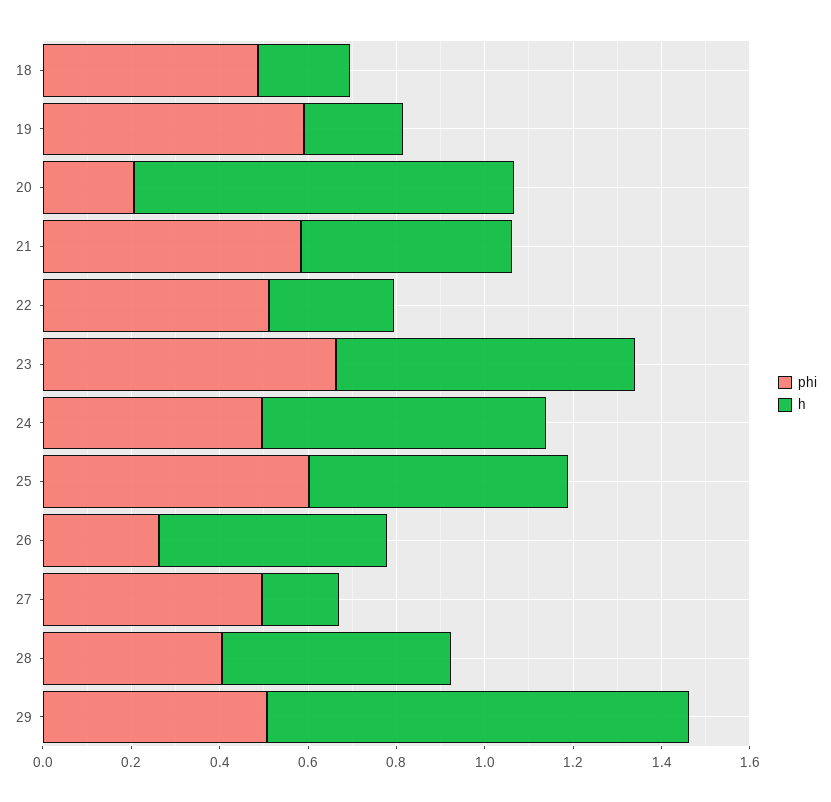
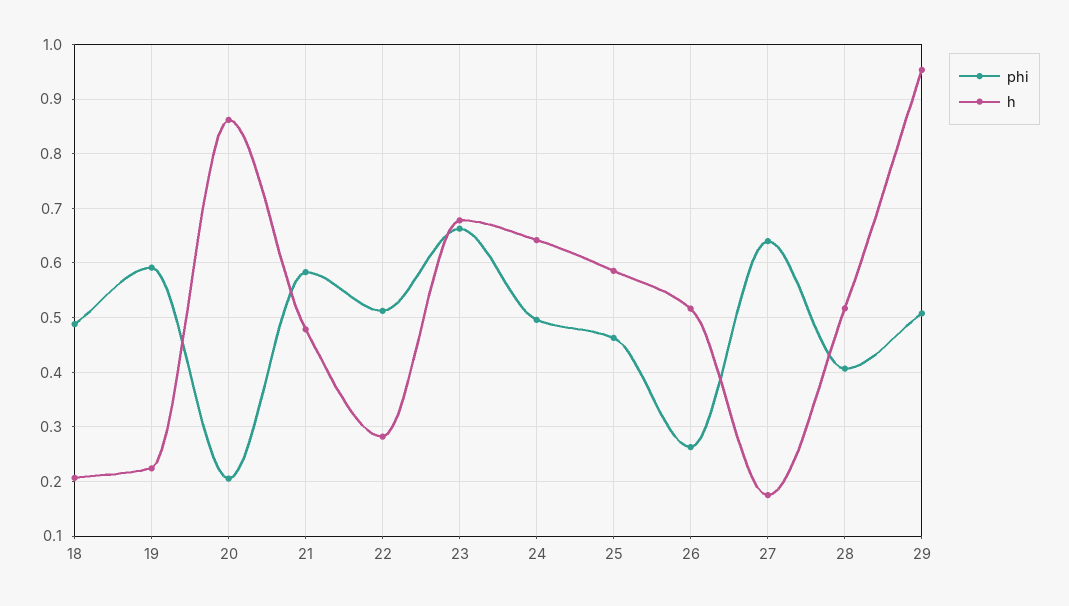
  {
    "phi": {
      "18": 0.48,
      "19": 0.6,
      "20": 0.2,
      "21": 0.58,
      "22": 0.52,
      "23": 0.66,
      "24": 0.5,
-     "25": 0.6,
+     "25": 0.46,
      "26": 0.26,
-     "27": 0.5,
+     "27": 0.64,
      "28": 0.4,
      "29": 0.5
    },
    "h": {
      "18": 0.2,
      "19": 0.22,
      "20": 0.86,
      "21": 0.48,
      "22": 0.28,
      "23": 0.68,
      "24": 0.64,
      "25": 0.58,
      "26": 0.52,
      "27": 0.18,
      "28": 0.52,
      "29": 0.96
    }
  }

